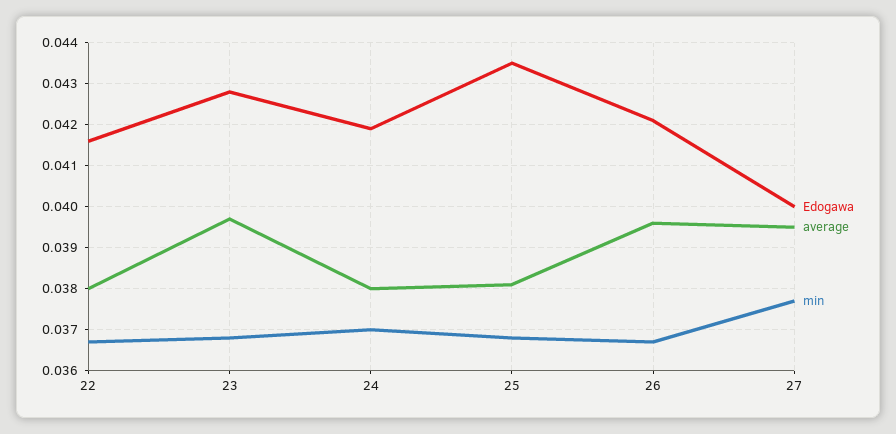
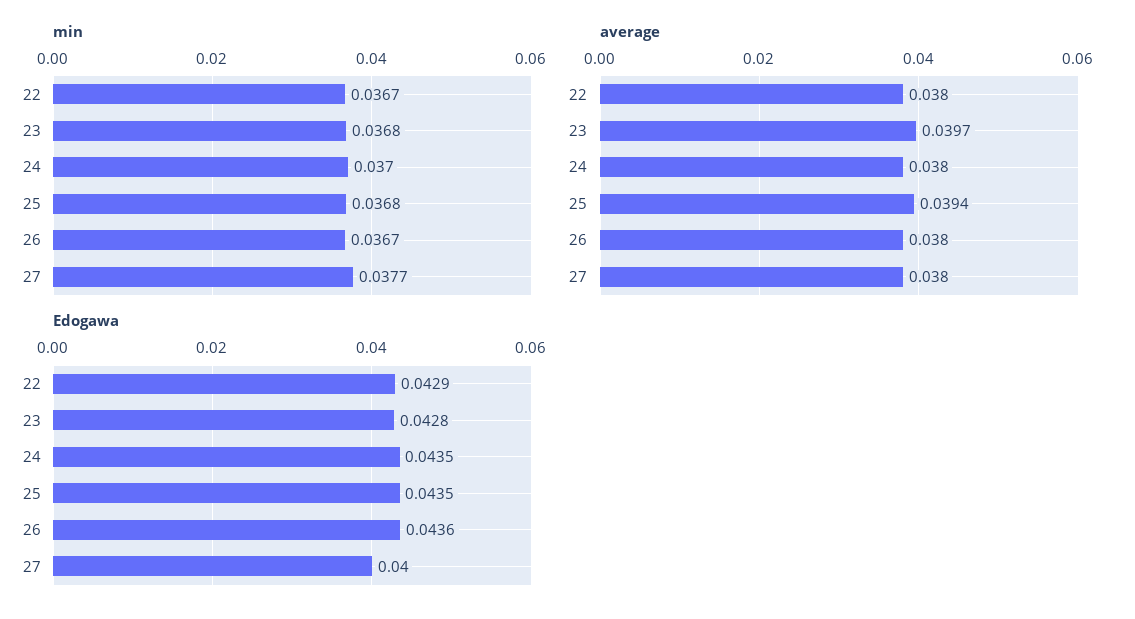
  {
    "Edogawa": {
-     "22": 0.0415,
+     "22": 0.0429,
      "23": 0.0428,
-     "24": 0.042,
+     "24": 0.0435,
      "25": 0.0435,
-     "26": 0.042,
+     "26": 0.0436,
      "27": 0.04
    },
    "average": {
      "22": 0.038,
      "23": 0.0397,
      "24": 0.038,
-     "25": 0.038,
+     "25": 0.0394,
-     "26": 0.0395,
+     "26": 0.038,
-     "27": 0.0395
+     "27": 0.038
    },
    "min": {
      "22": 0.0367,
      "23": 0.0368,
      "24": 0.037,
      "25": 0.0368,
      "26": 0.0367,
      "27": 0.0377
    }
  }

